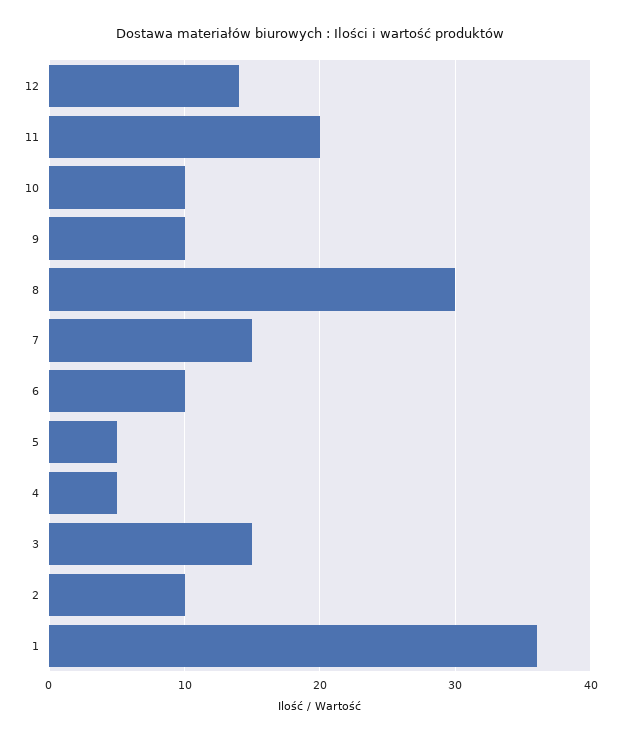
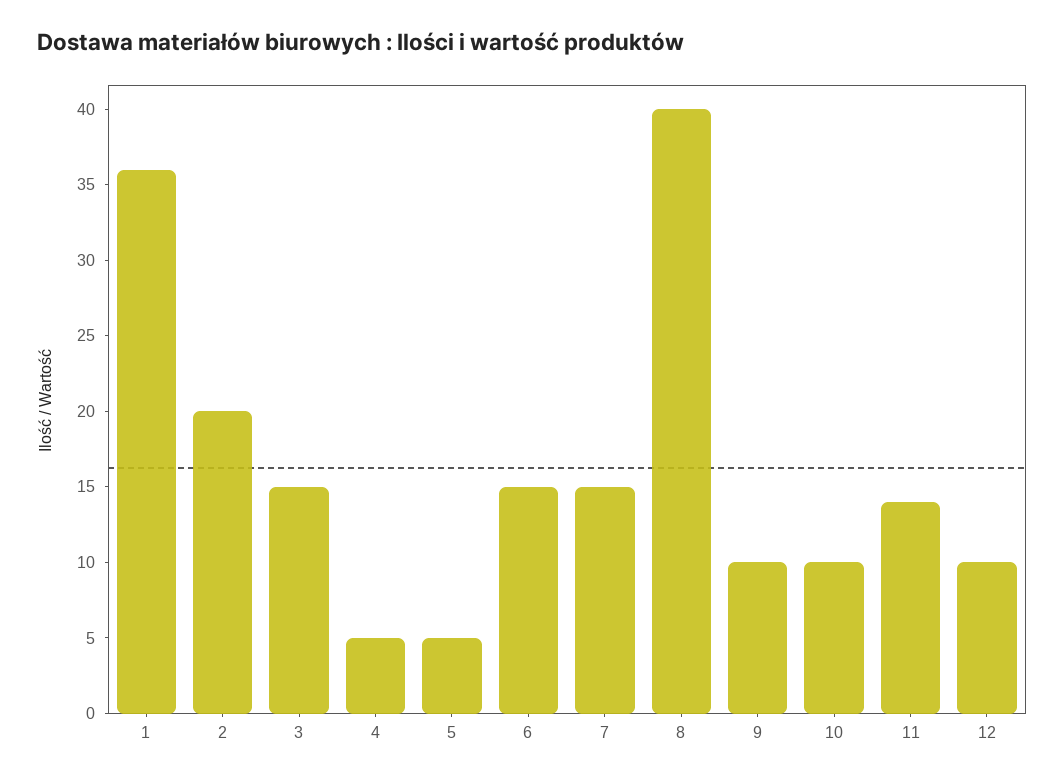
  {
-   "12": 14,
+   "12": 10,
-   "11": 20,
+   "11": 14,
    "10": 10,
    "9": 10,
-   "8": 30,
+   "8": 40,
    "7": 15,
-   "6": 10,
+   "6": 15,
    "5": 5,
    "4": 5,
    "3": 15,
-   "2": 10,
+   "2": 20,
    "1": 36
  }

